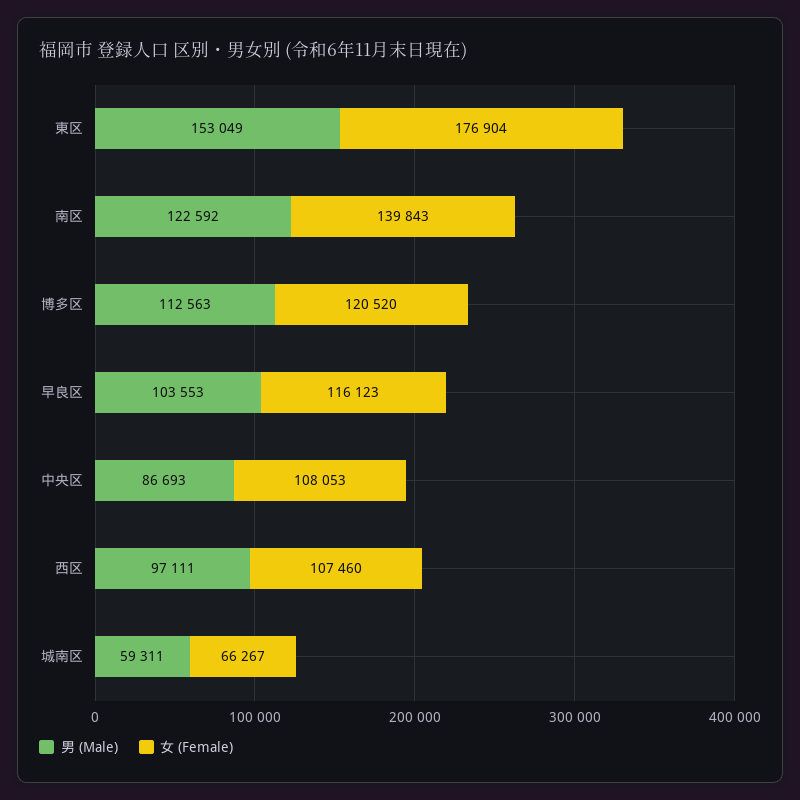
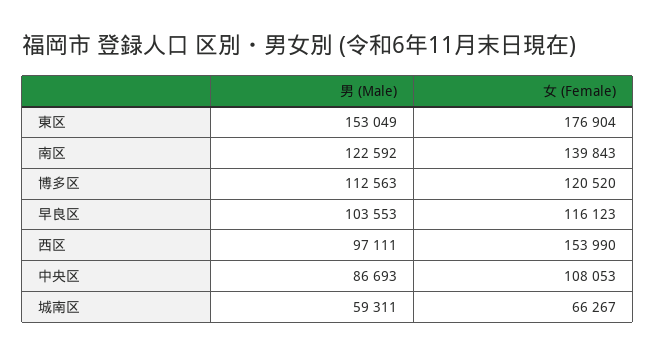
  {
    "男 (Male)": {
      "東区": 153049,
      "南区": 122592,
      "博多区": 112563,
      "早良区": 103553,
      "中央区": 86693,
      "西区": 97111,
      "城南区": 59311
    },
    "女 (Female)": {
      "東区": 176904,
      "南区": 139843,
      "博多区": 120520,
      "早良区": 116123,
      "中央区": 108053,
-     "西区": 107460,
+     "西区": 153990,
      "城南区": 66267
    }
  }

